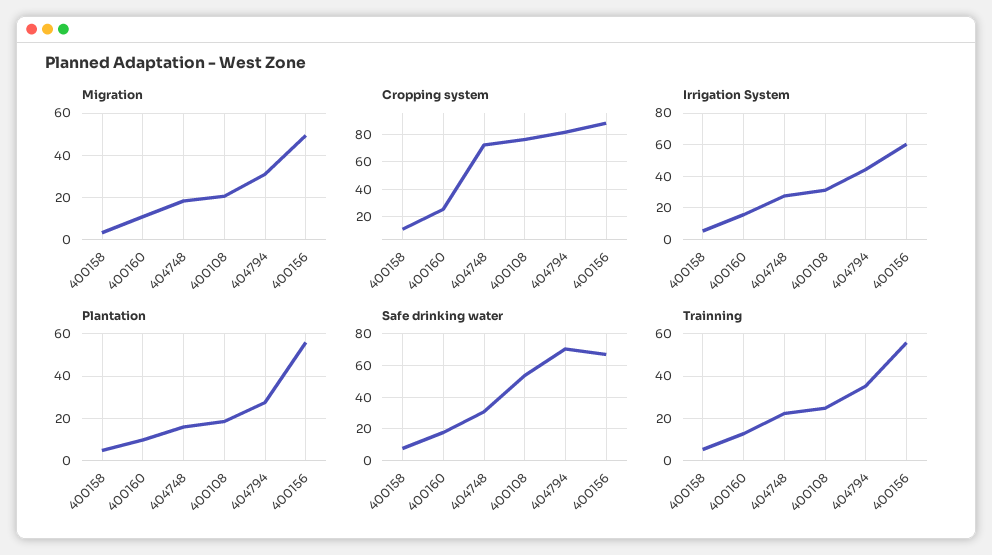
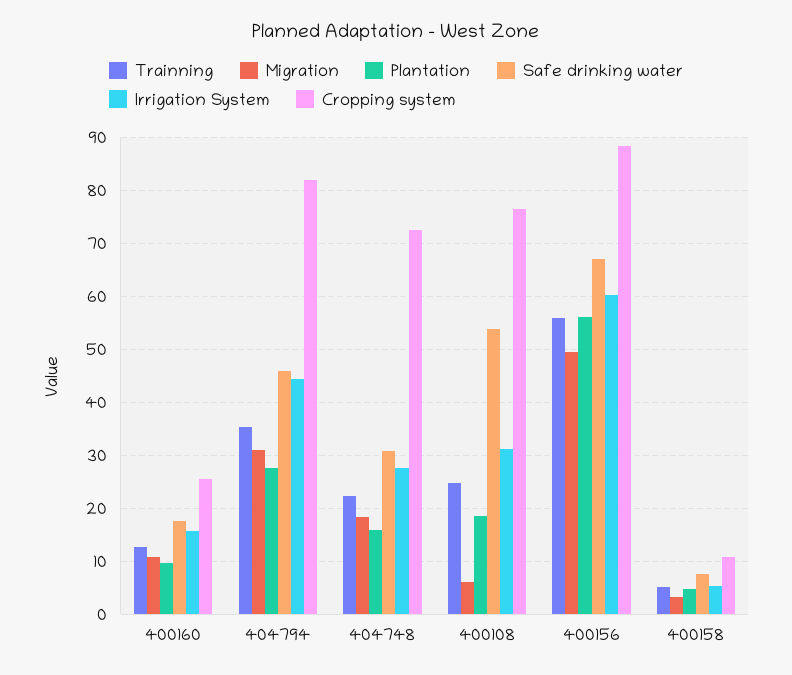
  {
    "Migration": {
      "400158": 4,
      "400160": 10,
      "404748": 18,
-     "400108": 20,
+     "400108": 6,
      "404794": 30,
      "400156": 50
    },
    "Cropping system": {
      "400158": 10,
      "400160": 26,
      "404748": 72,
      "400108": 76,
      "404794": 82,
      "400156": 88
    },
    "Irrigation System": {
      "400158": 6,
      "400160": 16,
      "404748": 28,
      "400108": 32,
      "404794": 44,
      "400156": 60
    },
    "Plantation": {
      "400158": 4,
      "400160": 10,
      "404748": 16,
      "400108": 18,
      "404794": 28,
      "400156": 56
    },
    "Safe drinking water": {
      "400158": 8,
      "400160": 18,
      "404748": 30,
      "400108": 54,
-     "404794": 70,
+     "404794": 46,
      "400156": 68
    },
    "Trainning": {
      "400158": 6,
      "400160": 12,
      "404748": 22,
      "400108": 24,
      "404794": 36,
      "400156": 56
    }
  }

